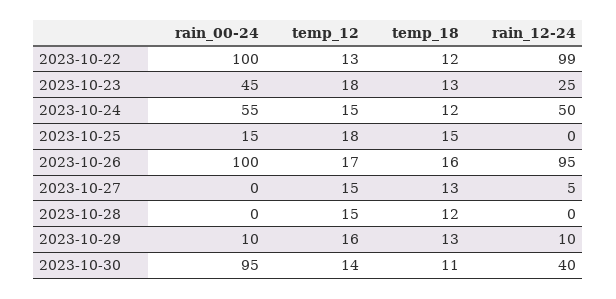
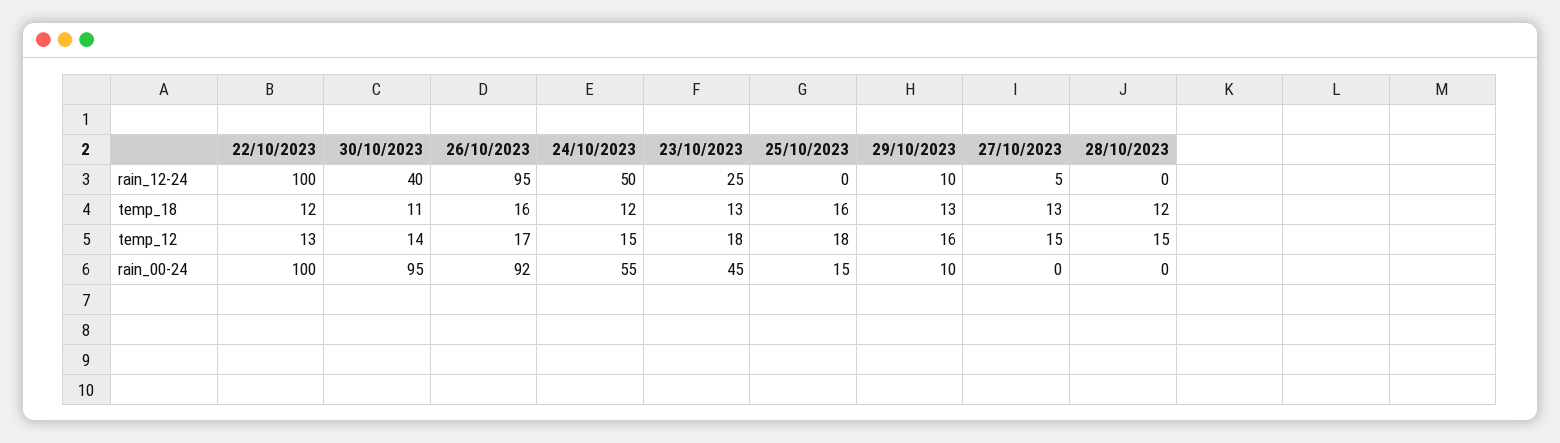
  {
    "rain_00-24": {
      "2023-10-22": 100,
      "2023-10-23": 45,
      "2023-10-24": 55,
      "2023-10-25": 15,
-     "2023-10-26": 100,
+     "2023-10-26": 92,
      "2023-10-27": 0,
      "2023-10-28": 0,
      "2023-10-29": 10,
      "2023-10-30": 95
    },
    "temp_12": {
      "2023-10-22": 13,
      "2023-10-23": 18,
      "2023-10-24": 15,
      "2023-10-25": 18,
      "2023-10-26": 17,
      "2023-10-27": 15,
      "2023-10-28": 15,
      "2023-10-29": 16,
      "2023-10-30": 14
    },
    "temp_18": {
      "2023-10-22": 12,
      "2023-10-23": 13,
      "2023-10-24": 12,
-     "2023-10-25": 15,
+     "2023-10-25": 16,
      "2023-10-26": 16,
      "2023-10-27": 13,
      "2023-10-28": 12,
      "2023-10-29": 13,
      "2023-10-30": 11
    },
    "rain_12-24": {
-     "2023-10-22": 99,
+     "2023-10-22": 100,
      "2023-10-23": 25,
      "2023-10-24": 50,
      "2023-10-25": 0,
      "2023-10-26": 95,
      "2023-10-27": 5,
      "2023-10-28": 0,
      "2023-10-29": 10,
      "2023-10-30": 40
    }
  }

